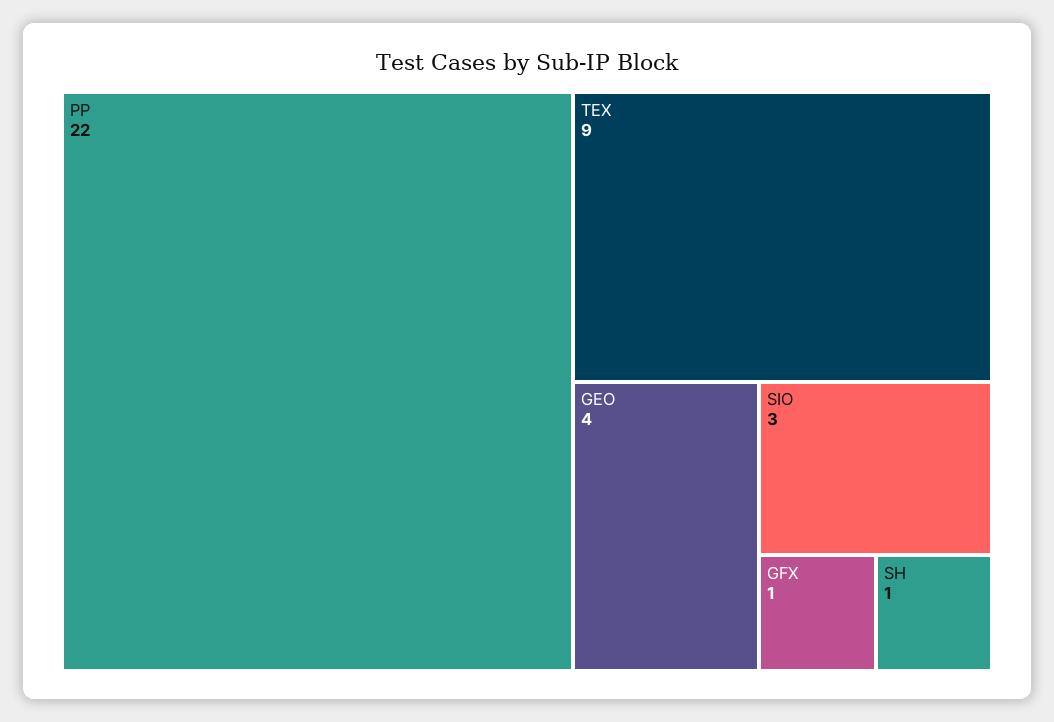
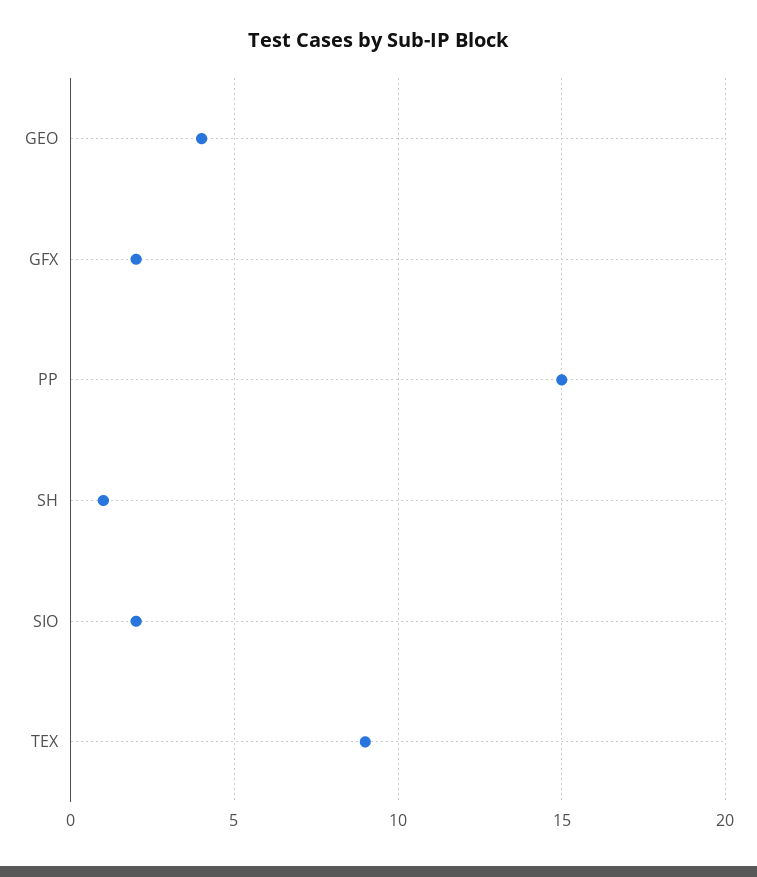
  {
-   "PP": 22,
+   "PP": 15,
    "TEX": 9,
    "GEO": 4,
-   "SIO": 3,
+   "SIO": 2,
-   "GFX": 1,
+   "GFX": 2,
    "SH": 1
  }

